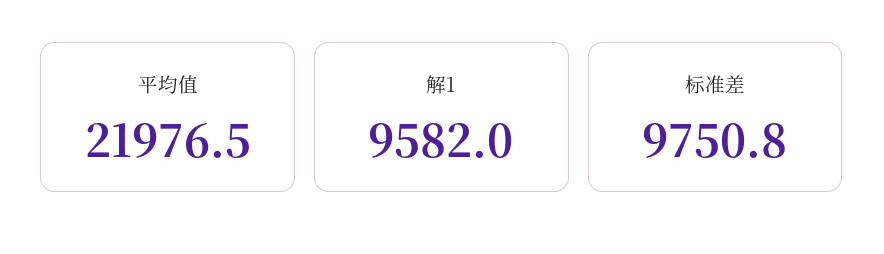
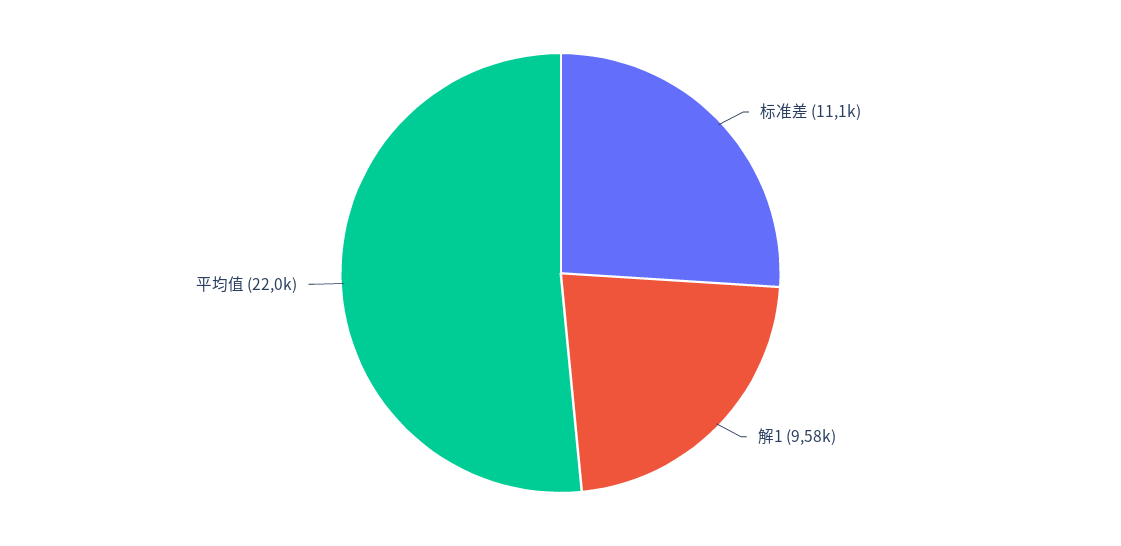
  {
    "平均值": 21976.5,
    "解1": 9582,
-   "标准差": 9750.8
+   "标准差": 11100
  }

